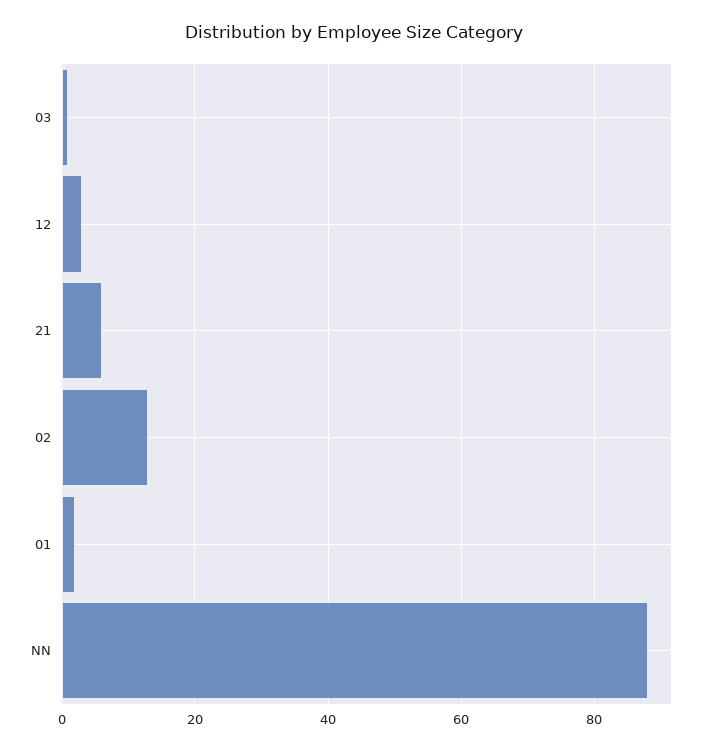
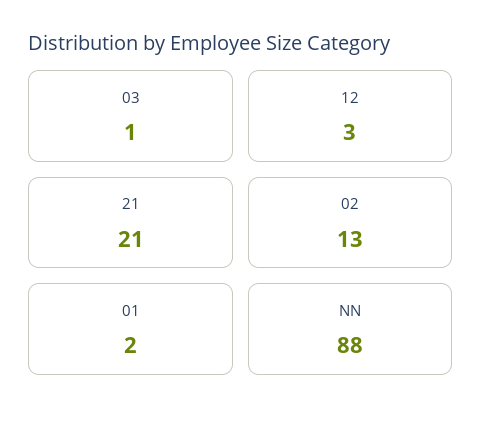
  {
    "03": 1,
    "12": 3,
-   "21": 5,
+   "21": 21,
    "02": 13,
    "01": 2,
    "NN": 88
  }

